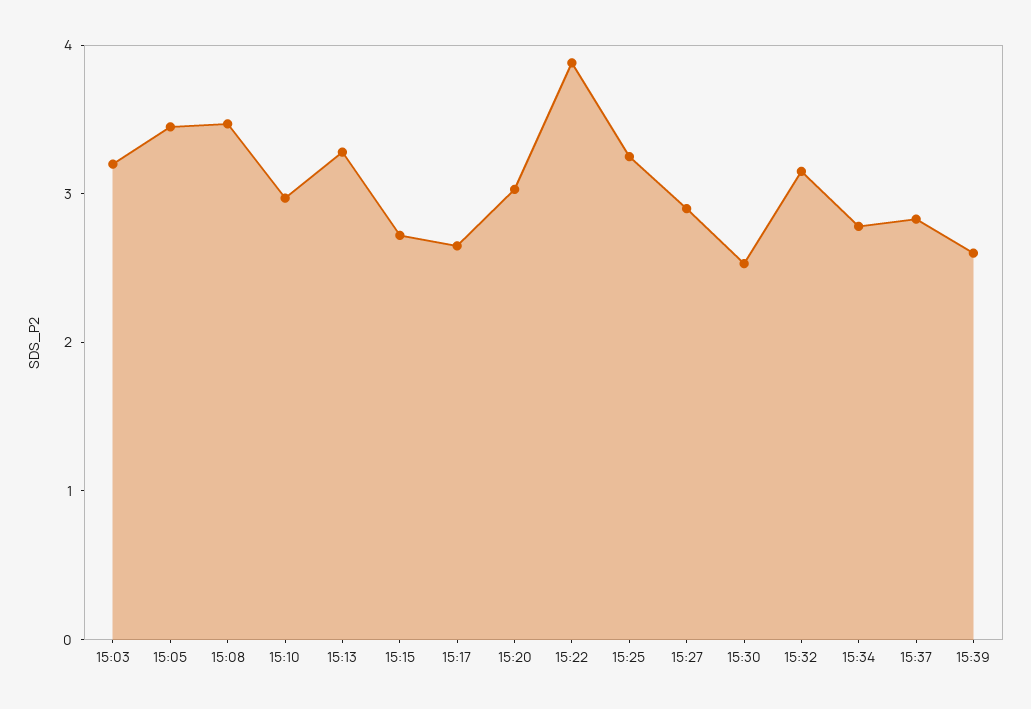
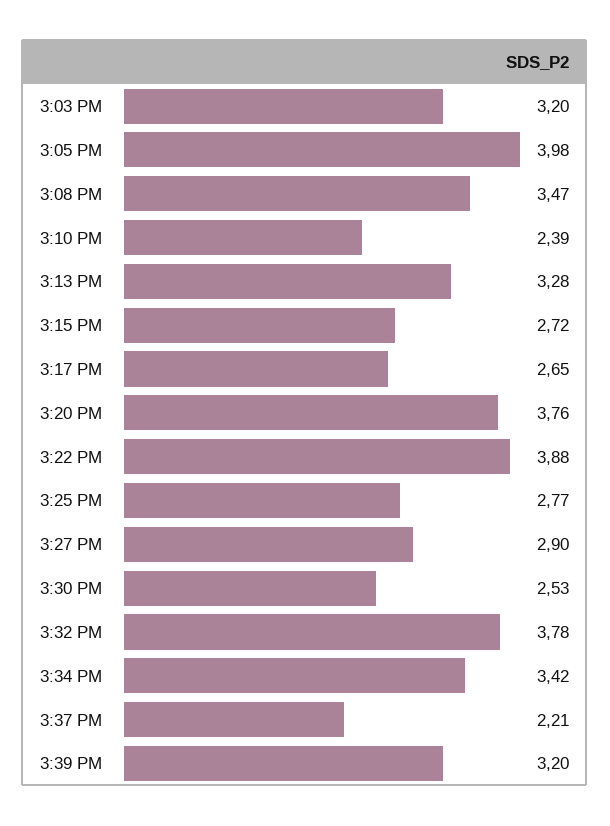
  {
    "15:03": 3.2,
-   "15:05": 3.4,
+   "15:05": 3.98,
    "15:08": 3.47,
-   "15:10": 3,
+   "15:10": 2.39,
    "15:13": 3.28,
    "15:15": 2.72,
    "15:17": 2.65,
-   "15:20": 3,
+   "15:20": 3.76,
    "15:22": 3.88,
-   "15:25": 3.2,
+   "15:25": 2.77,
    "15:27": 2.9,
    "15:30": 2.53,
-   "15:32": 3.2,
+   "15:32": 3.78,
-   "15:34": 2.8,
+   "15:34": 3.42,
-   "15:37": 2.8,
+   "15:37": 2.21,
-   "15:39": 2.6
+   "15:39": 3.2
  }

